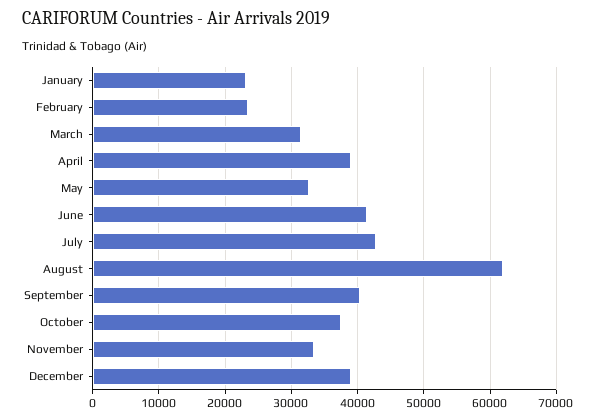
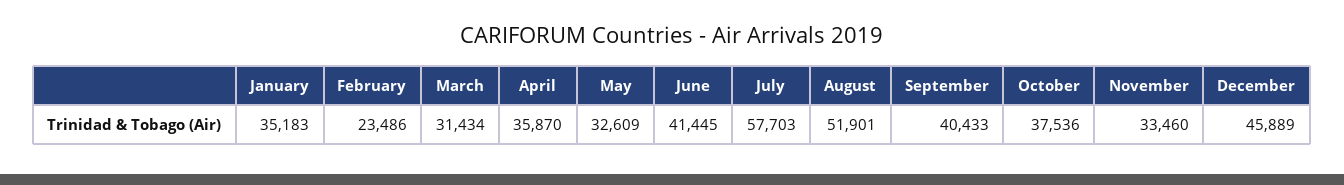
  {
-   "January": 23000,
+   "January": 35183,
    "February": 23486,
    "March": 31434,
-   "April": 39000,
+   "April": 35870,
    "May": 32609,
    "June": 41445,
-   "July": 43000,
+   "July": 57703,
-   "August": 62000,
+   "August": 51901,
    "September": 40433,
    "October": 37536,
    "November": 33460,
-   "December": 39000
+   "December": 45889
  }

